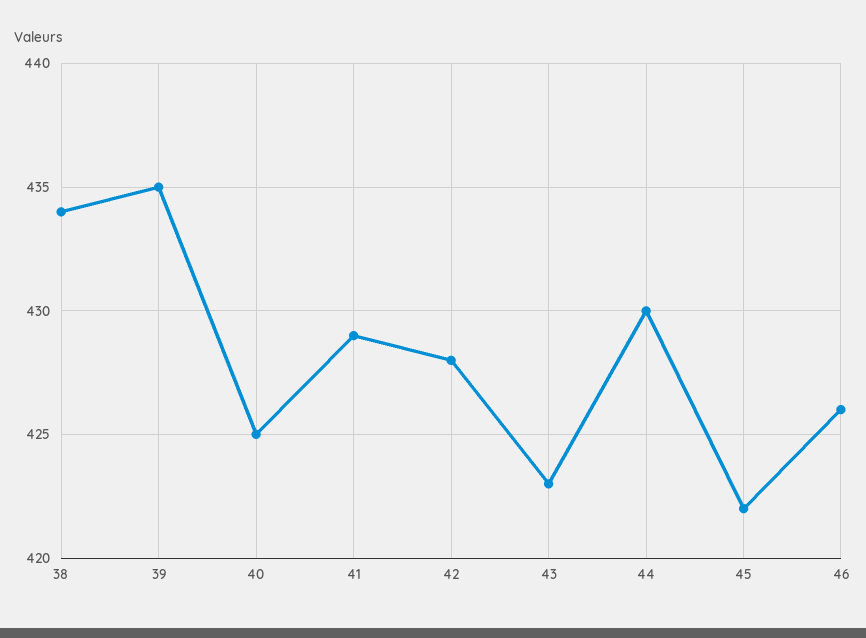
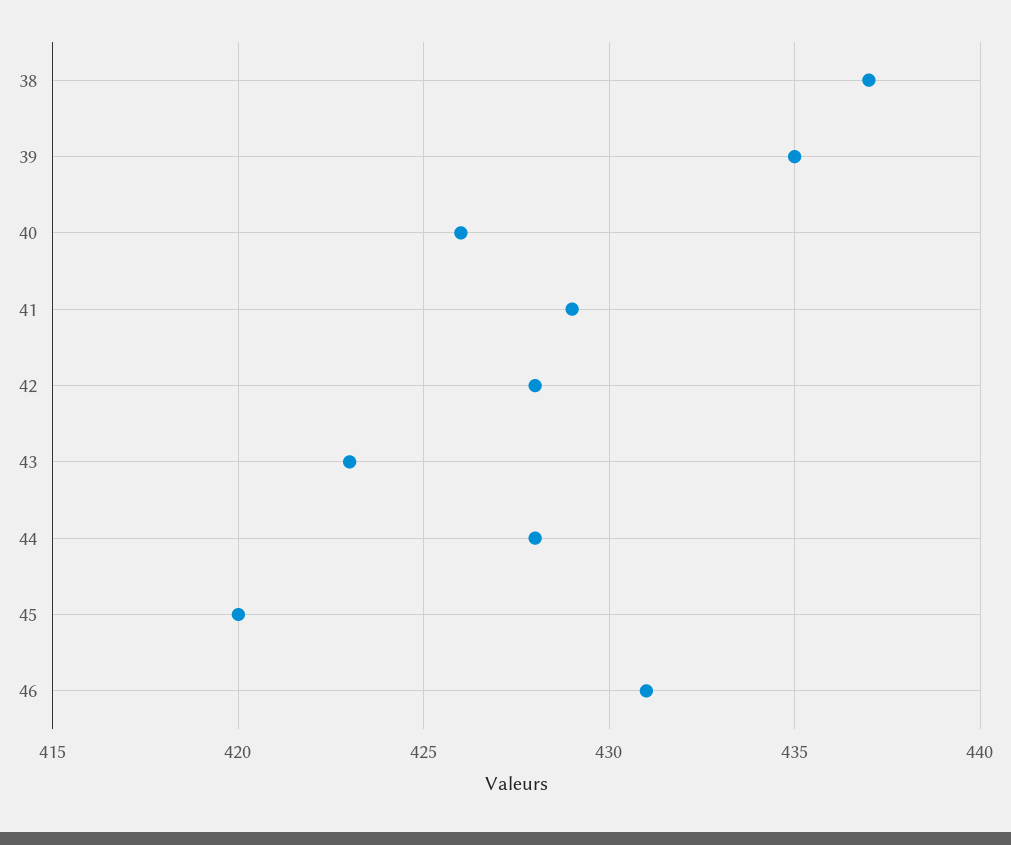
  {
-   "38": 434,
+   "38": 437,
    "39": 435,
-   "40": 425,
+   "40": 426,
    "41": 429,
    "42": 428,
    "43": 423,
-   "44": 430,
+   "44": 428,
-   "45": 422,
+   "45": 420,
-   "46": 426
+   "46": 431
  }

